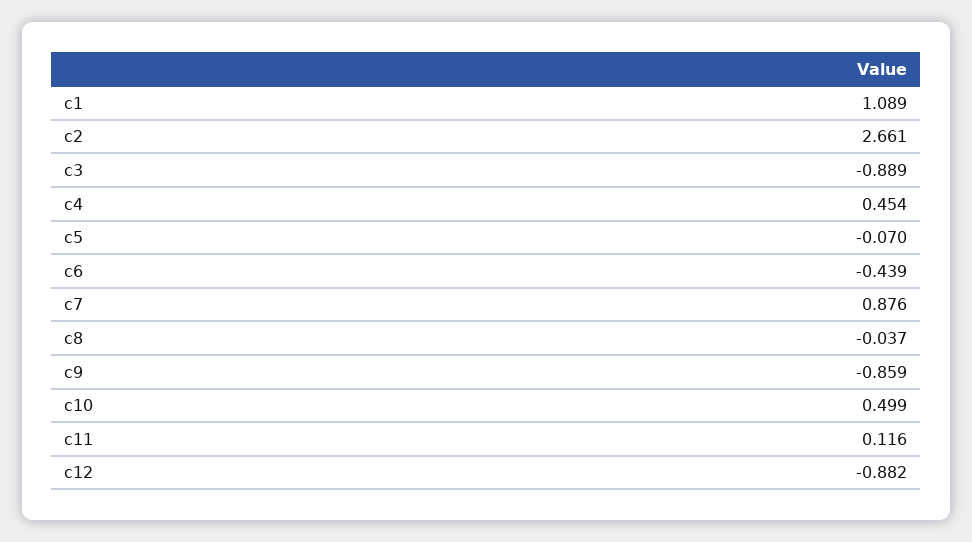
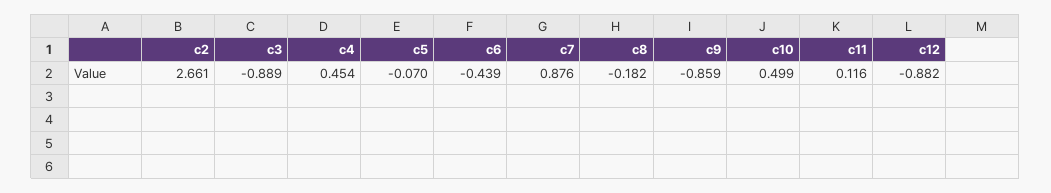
  {
-   "c1": 1.089,
    "c2": 2.661,
    "c3": -0.889,
    "c4": 0.454,
    "c5": -0.07,
    "c6": -0.439,
    "c7": 0.876,
-   "c8": -0.037,
+   "c8": -0.182,
    "c9": -0.859,
    "c10": 0.499,
    "c11": 0.116,
    "c12": -0.882
  }

